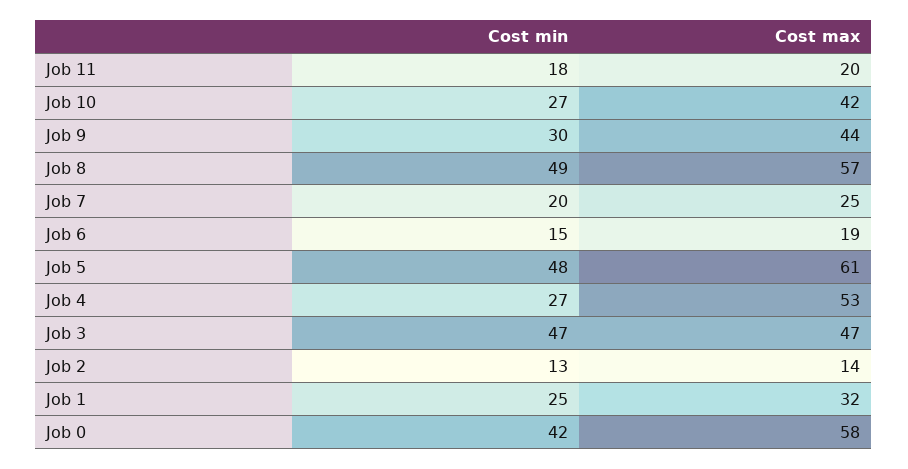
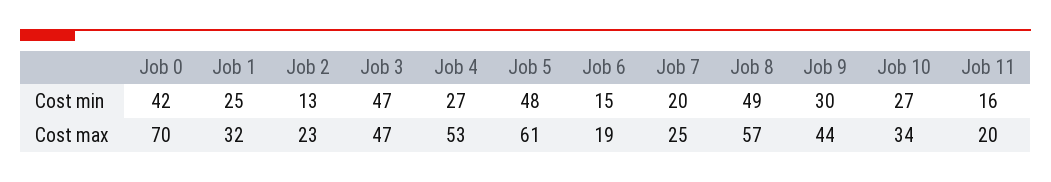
  {
    "Cost min": {
-     "Job 11": 18,
+     "Job 11": 16,
      "Job 10": 27,
      "Job 9": 30,
      "Job 8": 49,
      "Job 7": 20,
      "Job 6": 15,
      "Job 5": 48,
      "Job 4": 27,
      "Job 3": 47,
      "Job 2": 13,
      "Job 1": 25,
      "Job 0": 42
    },
    "Cost max": {
      "Job 11": 20,
-     "Job 10": 42,
+     "Job 10": 34,
      "Job 9": 44,
      "Job 8": 57,
      "Job 7": 25,
      "Job 6": 19,
      "Job 5": 61,
      "Job 4": 53,
      "Job 3": 47,
-     "Job 2": 14,
+     "Job 2": 23,
      "Job 1": 32,
-     "Job 0": 58
+     "Job 0": 70
    }
  }

